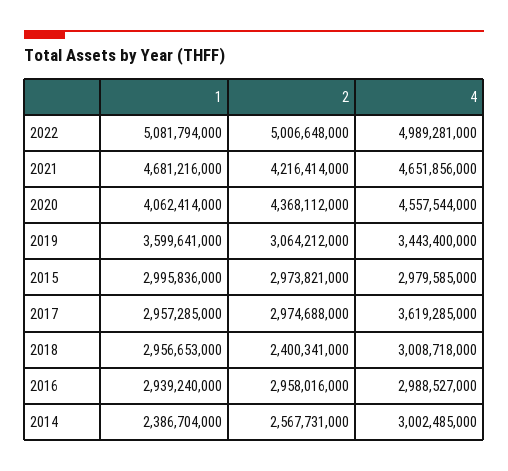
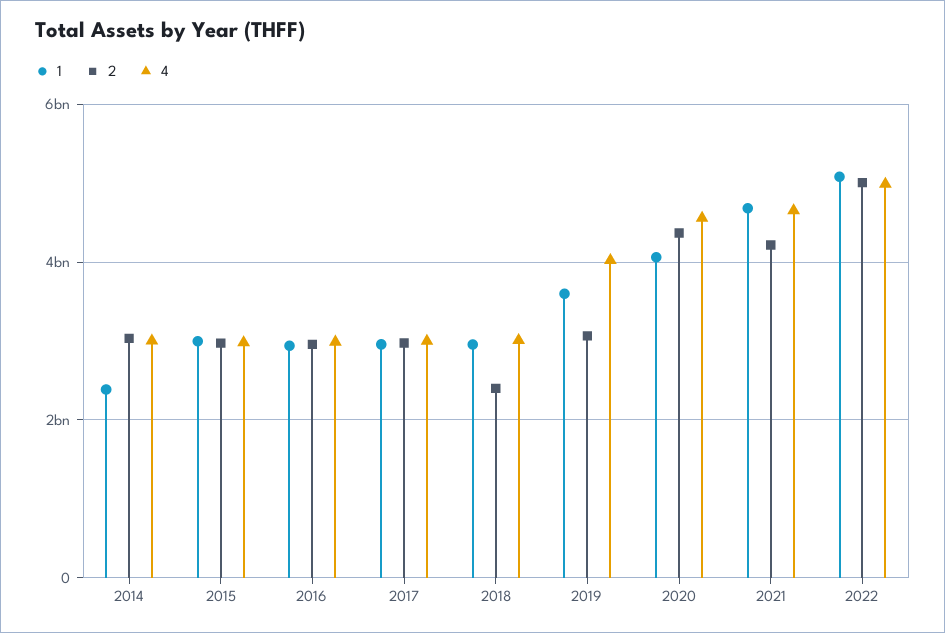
  {
    "1": {
      "2022": 5081794000,
      "2021": 4681216000,
      "2020": 4062414000,
      "2019": 3599641000,
      "2015": 2995836000,
      "2017": 2957285000,
      "2018": 2956653000,
      "2016": 2939240000,
      "2014": 2386704000
    },
    "2": {
      "2022": 5006648000,
      "2021": 4216414000,
      "2020": 4368112000,
      "2019": 3064212000,
      "2015": 2973821000,
      "2017": 2974688000,
      "2018": 2400341000,
      "2016": 2958016000,
-     "2014": 2567731000
+     "2014": 3000000000
    },
    "4": {
      "2022": 4989281000,
      "2021": 4651856000,
      "2020": 4557544000,
-     "2019": 3443400000,
+     "2019": 4000000000,
      "2015": 2979585000,
-     "2017": 3619285000,
+     "2017": 3000000000,
      "2018": 3008718000,
      "2016": 2988527000,
      "2014": 3002485000
    }
  }

